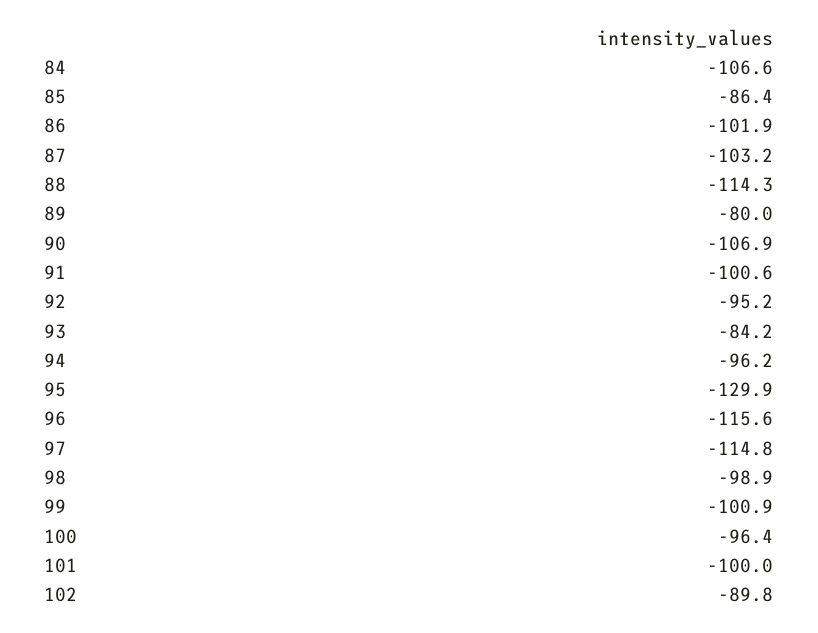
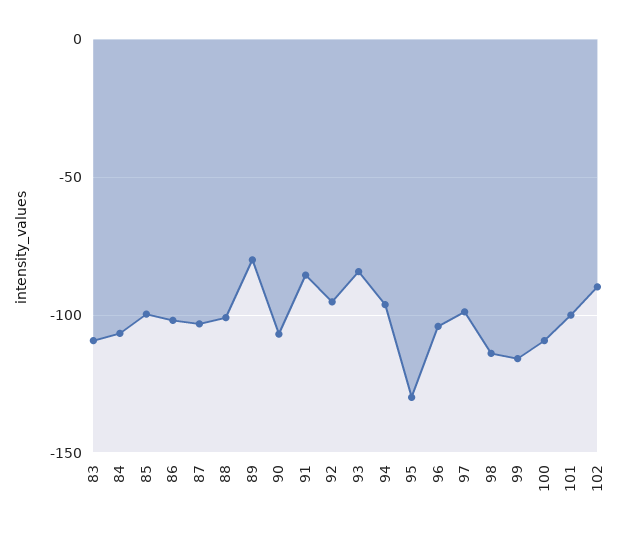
  {
    "84": -106.6,
-   "85": -86.4,
+   "85": -100,
    "86": -101.9,
    "87": -103.2,
-   "88": -114.3,
+   "88": -100,
    "89": -80,
    "90": -106.9,
-   "91": -100.6,
+   "91": -85,
    "92": -95.2,
    "93": -84.2,
    "94": -96.2,
    "95": -129.9,
-   "96": -115.6,
+   "96": -105,
-   "97": -114.8,
+   "97": -100,
-   "98": -98.9,
+   "98": -115,
-   "99": -100.9,
+   "99": -115,
-   "100": -96.4,
+   "100": -110,
    "101": -100,
-   "102": -89.8
+   "102": -89.8,
+   "83": -110
  }

